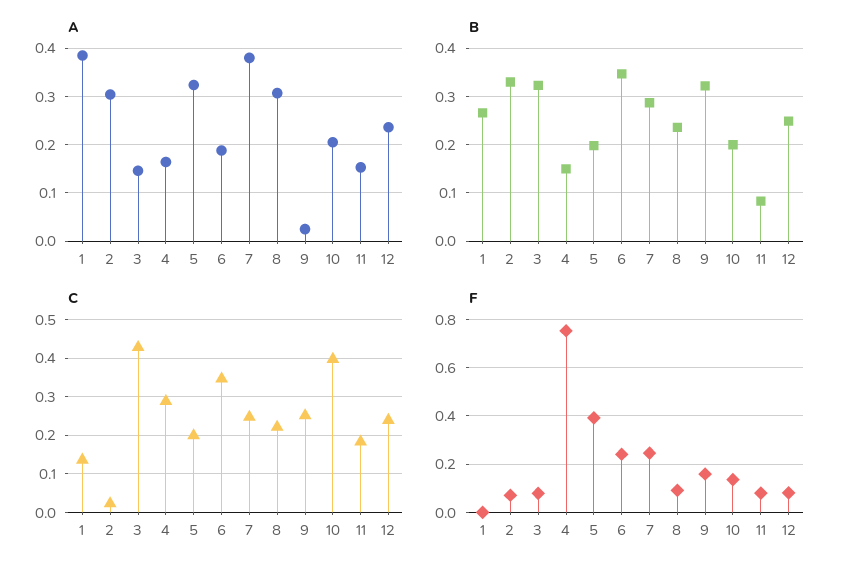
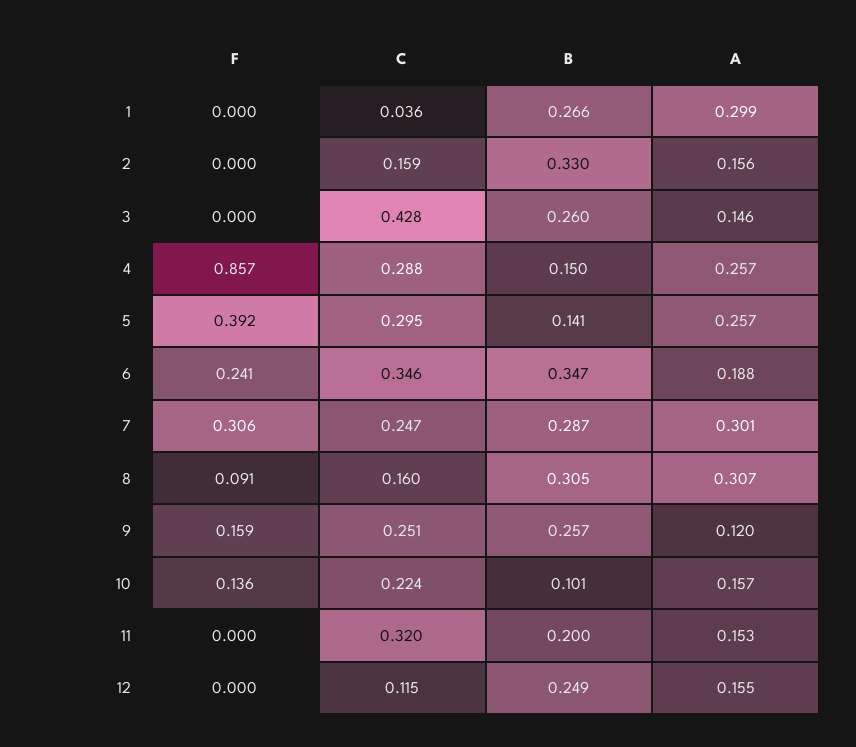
  {
    "A": {
-     "1": 0.38,
+     "1": 0.299,
-     "2": 0.3,
+     "2": 0.156,
      "3": 0.146,
-     "4": 0.16,
+     "4": 0.257,
-     "5": 0.32,
+     "5": 0.257,
      "6": 0.188,
-     "7": 0.38,
+     "7": 0.301,
      "8": 0.307,
-     "9": 0.02,
+     "9": 0.12,
-     "10": 0.2,
+     "10": 0.157,
      "11": 0.153,
-     "12": 0.24
+     "12": 0.155
    },
    "B": {
      "1": 0.266,
      "2": 0.33,
-     "3": 0.32,
+     "3": 0.26,
      "4": 0.15,
-     "5": 0.2,
+     "5": 0.141,
      "6": 0.347,
      "7": 0.287,
-     "8": 0.24,
+     "8": 0.305,
-     "9": 0.32,
+     "9": 0.257,
-     "10": 0.2,
+     "10": 0.101,
-     "11": 0.08,
+     "11": 0.2,
      "12": 0.249
    },
    "C": {
-     "1": 0.14,
+     "1": 0.036,
-     "2": 0.02,
+     "2": 0.159,
      "3": 0.428,
      "4": 0.288,
-     "5": 0.2,
+     "5": 0.295,
      "6": 0.346,
      "7": 0.247,
-     "8": 0.22,
+     "8": 0.16,
      "9": 0.251,
-     "10": 0.4,
+     "10": 0.224,
-     "11": 0.18,
+     "11": 0.32,
-     "12": 0.24
+     "12": 0.115
    },
    "F": {
      "1": 0,
-     "2": 0.075,
+     "2": 0,
-     "3": 0.075,
+     "3": 0,
-     "4": 0.75,
+     "4": 0.857,
      "5": 0.392,
      "6": 0.241,
-     "7": 0.25,
+     "7": 0.306,
      "8": 0.091,
      "9": 0.159,
      "10": 0.136,
-     "11": 0.075,
+     "11": 0,
-     "12": 0.075
+     "12": 0
    }
  }

